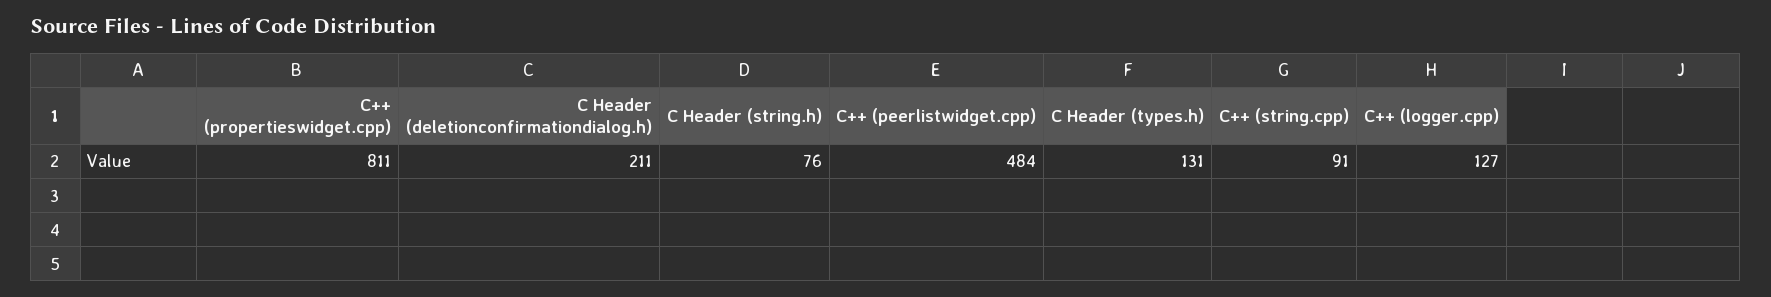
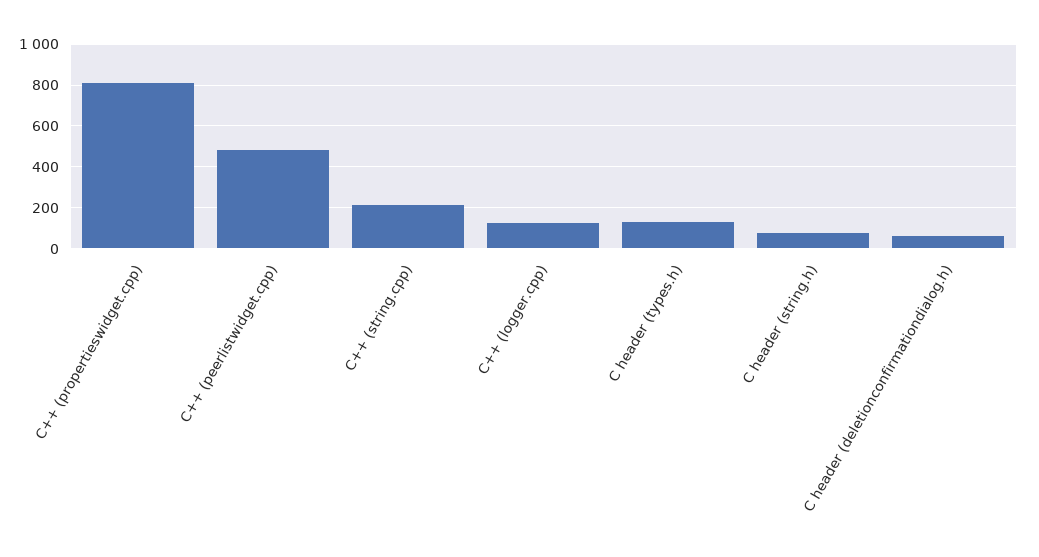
  {
    "C++ (propertieswidget.cpp)": 811,
-   "C Header (deletionconfirmationdialog.h)": 211,
+   "C Header (deletionconfirmationdialog.h)": 50,
    "C Header (string.h)": 76,
    "C++ (peerlistwidget.cpp)": 484,
    "C Header (types.h)": 131,
-   "C++ (string.cpp)": 91,
+   "C++ (string.cpp)": 200,
    "C++ (logger.cpp)": 127
  }

